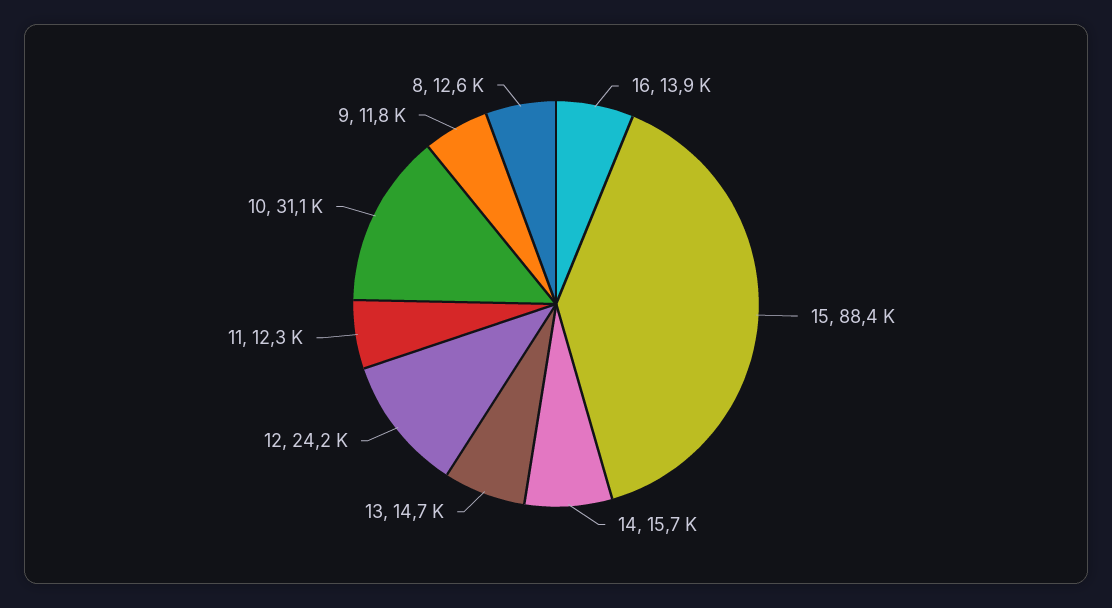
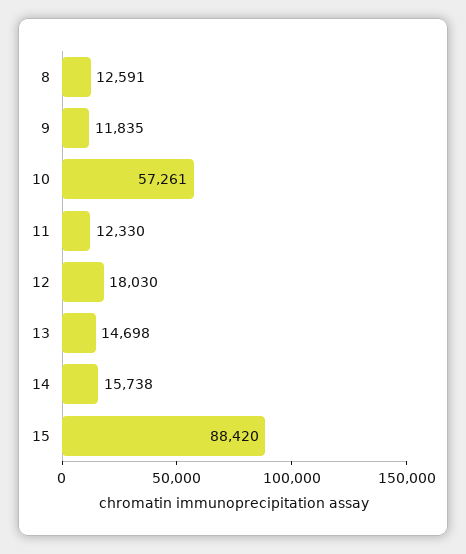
  {
-   "16": 13900,
    "15": 88420,
    "14": 15738,
    "13": 14698,
-   "12": 24200,
+   "12": 18030,
    "11": 12330,
-   "10": 31100,
+   "10": 57261,
    "9": 11835,
    "8": 12591
  }

